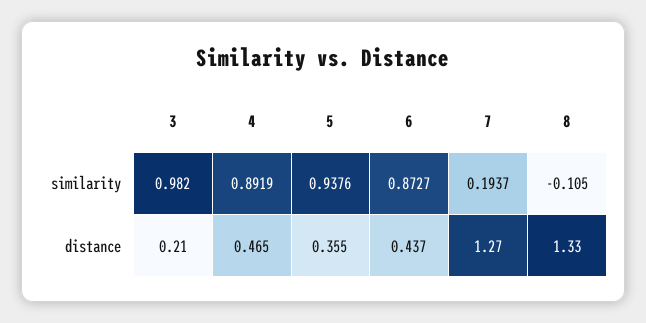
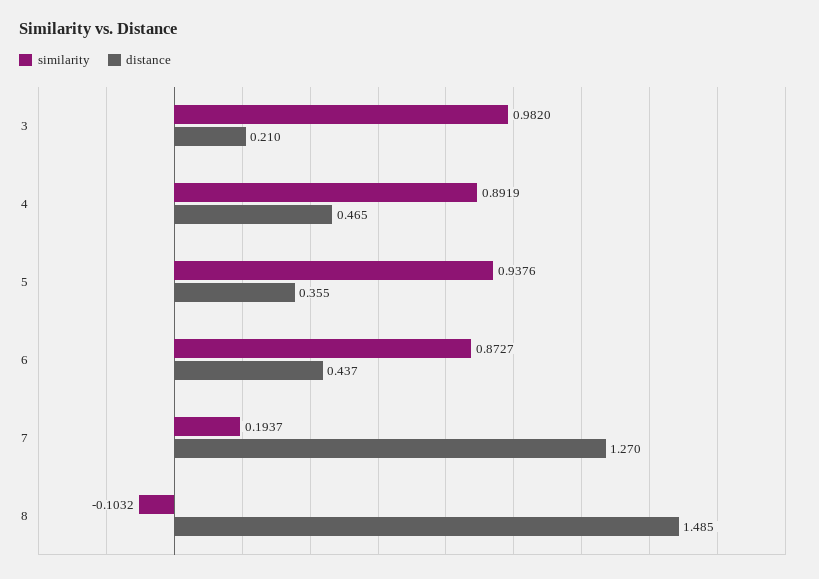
  {
    "similarity": {
      "3": 0.982,
      "4": 0.8919,
      "5": 0.9376,
      "6": 0.8727,
      "7": 0.1937,
-     "8": -0.105
+     "8": -0.1032
    },
    "distance": {
      "3": 0.21,
      "4": 0.465,
      "5": 0.355,
      "6": 0.437,
      "7": 1.27,
-     "8": 1.33
+     "8": 1.485
    }
  }

